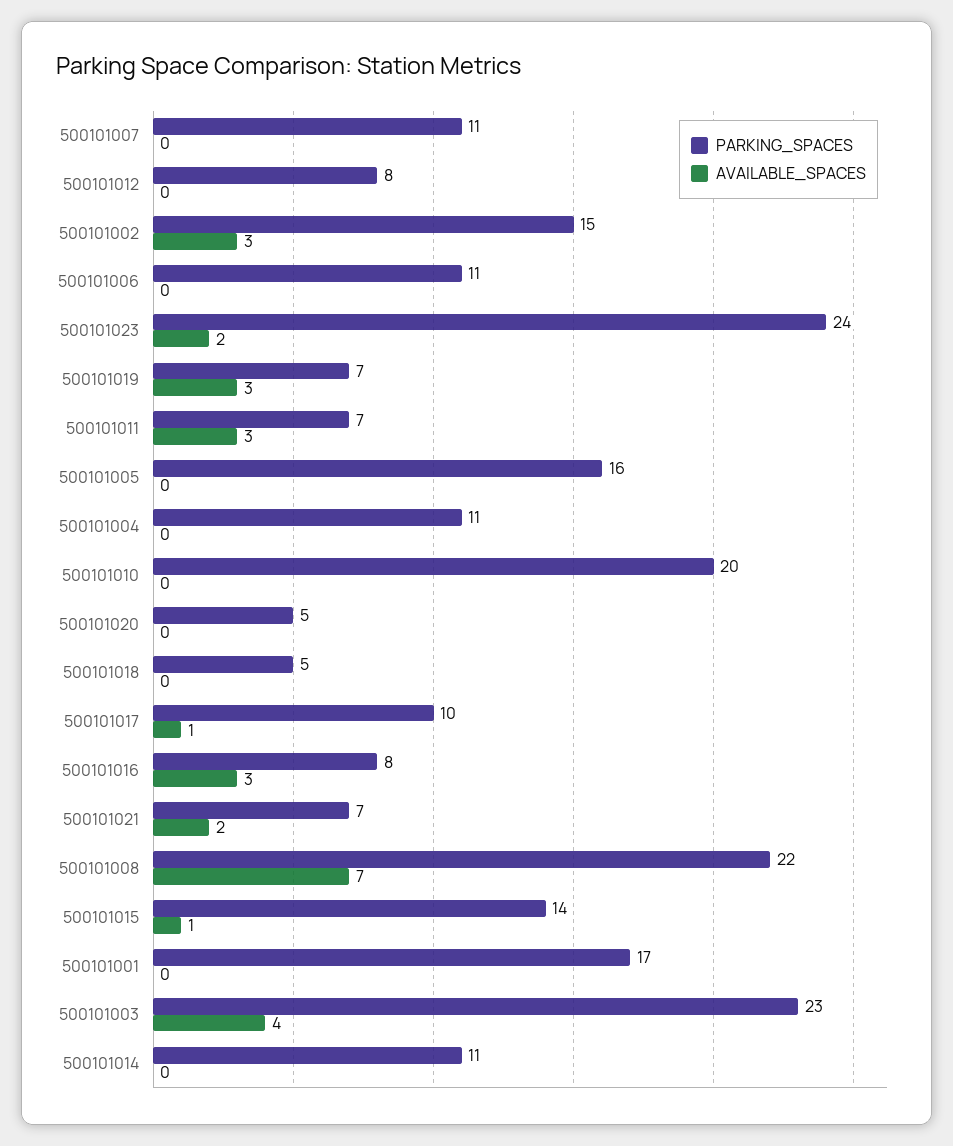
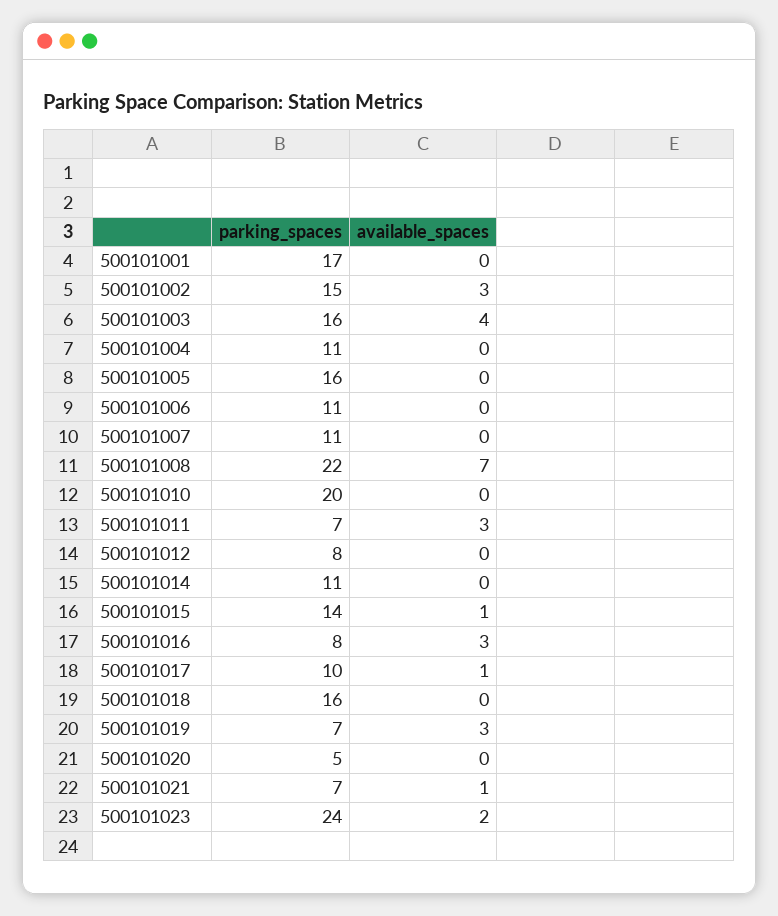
  {
    "PARKING_SPACES": {
      "500101007": 11,
      "500101012": 8,
      "500101002": 15,
      "500101006": 11,
      "500101023": 24,
      "500101019": 7,
      "500101011": 7,
      "500101005": 16,
      "500101004": 11,
      "500101010": 20,
      "500101020": 5,
-     "500101018": 5,
+     "500101018": 16,
      "500101017": 10,
      "500101016": 8,
      "500101021": 7,
      "500101008": 22,
      "500101015": 14,
      "500101001": 17,
-     "500101003": 23,
+     "500101003": 16,
      "500101014": 11
    },
    "AVAILABLE_SPACES": {
      "500101007": 0,
      "500101012": 0,
      "500101002": 3,
      "500101006": 0,
      "500101023": 2,
      "500101019": 3,
      "500101011": 3,
      "500101005": 0,
      "500101004": 0,
      "500101010": 0,
      "500101020": 0,
      "500101018": 0,
      "500101017": 1,
      "500101016": 3,
-     "500101021": 2,
+     "500101021": 1,
      "500101008": 7,
      "500101015": 1,
      "500101001": 0,
      "500101003": 4,
      "500101014": 0
    }
  }

